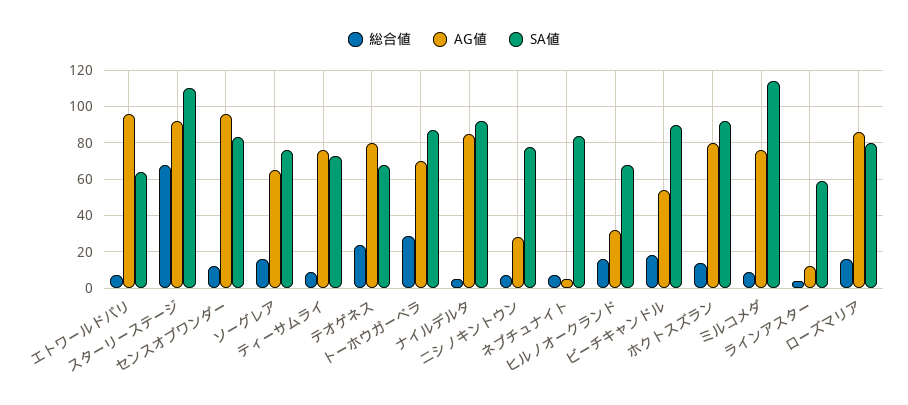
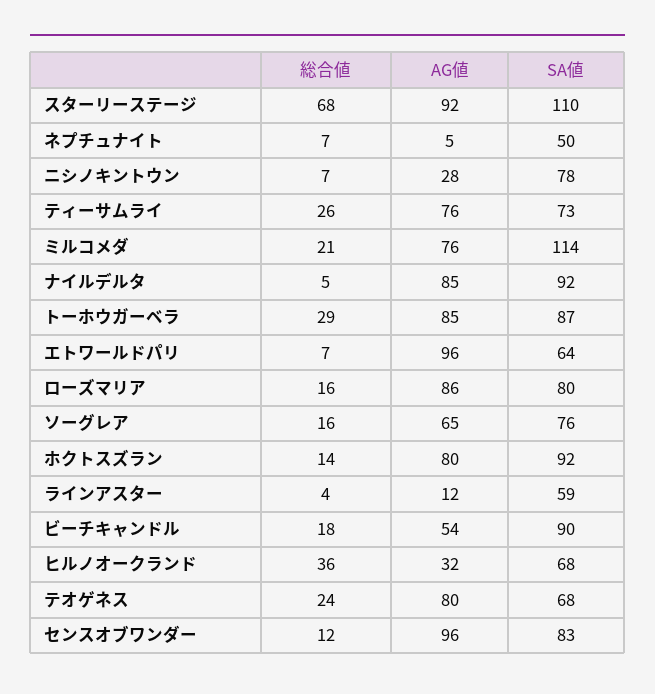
  {
    "総合値": {
      "エトワールドパリ": 7,
      "スターリーステージ": 68,
      "センスオブワンダー": 12,
      "ソーグレア": 16,
-     "ティーサムライ": 10,
+     "ティーサムライ": 26,
      "テオゲネス": 24,
      "トーホウガーベラ": 29,
      "ナイルデルタ": 5,
      "ニシノキントウン": 7,
      "ネプチュナイト": 7,
-     "ヒルノオークランド": 15,
+     "ヒルノオークランド": 36,
      "ビーチキャンドル": 18,
      "ホクトスズラン": 14,
-     "ミルコメダ": 10,
+     "ミルコメダ": 21,
      "ラインアスター": 4,
      "ローズマリア": 16
    },
    "AG値": {
      "エトワールドパリ": 96,
      "スターリーステージ": 92,
      "センスオブワンダー": 96,
      "ソーグレア": 65,
      "ティーサムライ": 76,
      "テオゲネス": 80,
-     "トーホウガーベラ": 70,
+     "トーホウガーベラ": 85,
      "ナイルデルタ": 85,
      "ニシノキントウン": 28,
      "ネプチュナイト": 5,
      "ヒルノオークランド": 32,
      "ビーチキャンドル": 54,
      "ホクトスズラン": 80,
      "ミルコメダ": 76,
      "ラインアスター": 12,
      "ローズマリア": 86
    },
    "SA値": {
      "エトワールドパリ": 64,
      "スターリーステージ": 110,
      "センスオブワンダー": 83,
      "ソーグレア": 76,
      "ティーサムライ": 73,
      "テオゲネス": 68,
      "トーホウガーベラ": 87,
      "ナイルデルタ": 92,
      "ニシノキントウン": 78,
-     "ネプチュナイト": 85,
+     "ネプチュナイト": 50,
      "ヒルノオークランド": 68,
      "ビーチキャンドル": 90,
      "ホクトスズラン": 92,
      "ミルコメダ": 114,
      "ラインアスター": 59,
      "ローズマリア": 80
    }
  }

